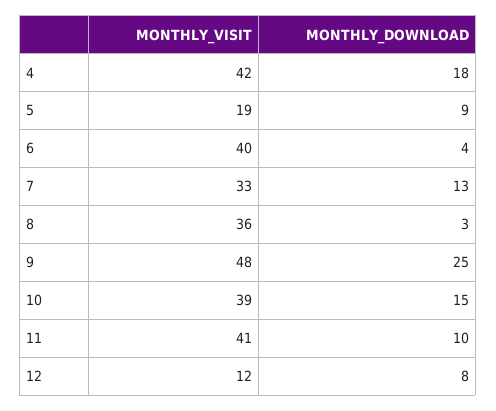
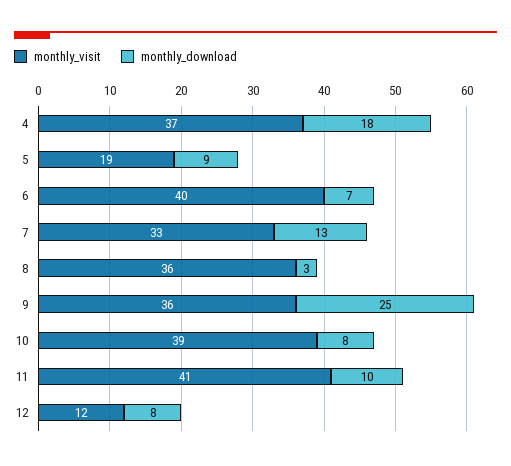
  {
    "MONTHLY_VISIT": {
-     "4": 42,
+     "4": 37,
      "5": 19,
      "6": 40,
      "7": 33,
      "8": 36,
-     "9": 48,
+     "9": 36,
      "10": 39,
      "11": 41,
      "12": 12
    },
    "MONTHLY_DOWNLOAD": {
      "4": 18,
      "5": 9,
-     "6": 4,
+     "6": 7,
      "7": 13,
      "8": 3,
      "9": 25,
-     "10": 15,
+     "10": 8,
      "11": 10,
      "12": 8
    }
  }

